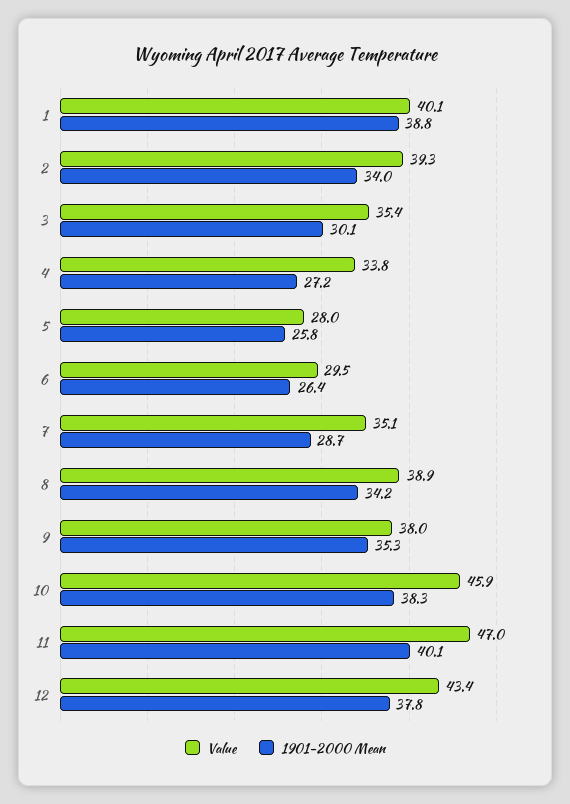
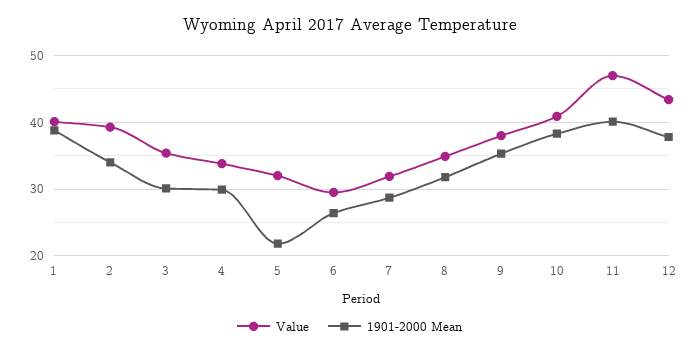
  {
    "Value": {
      "1": 40.1,
      "2": 39.3,
      "3": 35.4,
      "4": 33.8,
-     "5": 28,
+     "5": 32,
      "6": 29.5,
-     "7": 35.1,
+     "7": 32,
-     "8": 38.9,
+     "8": 35,
      "9": 38,
-     "10": 45.9,
+     "10": 41,
      "11": 47,
      "12": 43.4
    },
    "1901-2000 Mean": {
      "1": 38.8,
      "2": 34,
      "3": 30.1,
-     "4": 27.2,
+     "4": 30,
-     "5": 25.8,
+     "5": 22,
      "6": 26.4,
      "7": 28.7,
-     "8": 34.2,
+     "8": 32,
      "9": 35.3,
      "10": 38.3,
      "11": 40.1,
      "12": 37.8
    }
  }

